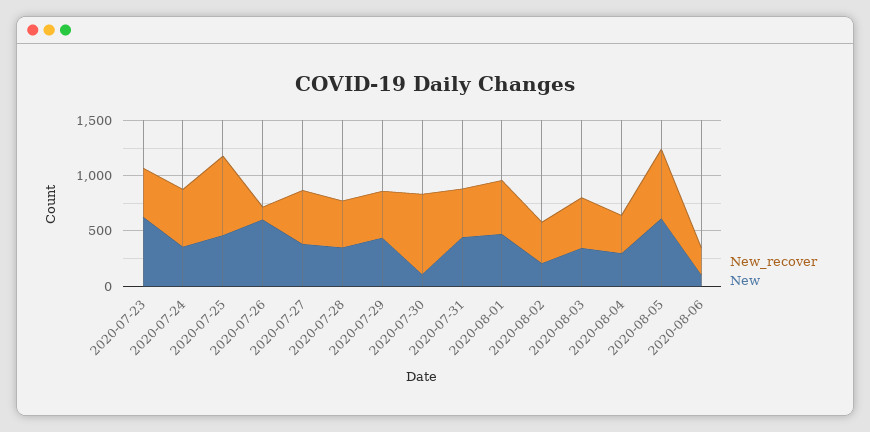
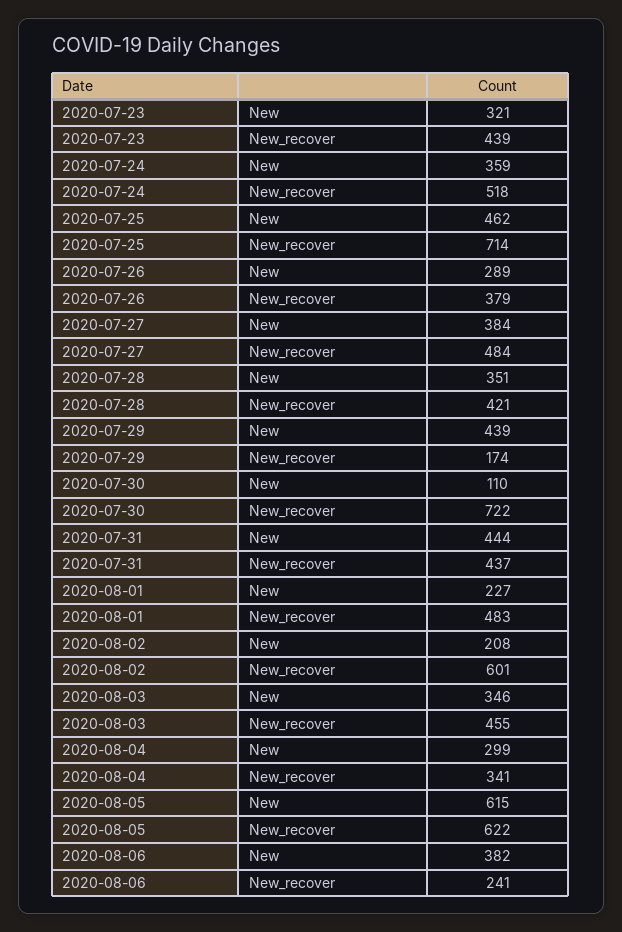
  {
    "New_recover": {
      "2020-07-23": 439,
      "2020-07-24": 518,
      "2020-07-25": 714,
-     "2020-07-26": 100,
+     "2020-07-26": 379,
      "2020-07-27": 484,
      "2020-07-28": 421,
-     "2020-07-29": 400,
+     "2020-07-29": 174,
      "2020-07-30": 722,
      "2020-07-31": 437,
      "2020-08-01": 483,
-     "2020-08-02": 400,
+     "2020-08-02": 601,
      "2020-08-03": 455,
      "2020-08-04": 341,
      "2020-08-05": 622,
      "2020-08-06": 241
    },
    "New": {
-     "2020-07-23": 600,
+     "2020-07-23": 321,
      "2020-07-24": 359,
      "2020-07-25": 462,
-     "2020-07-26": 600,
+     "2020-07-26": 289,
      "2020-07-27": 384,
      "2020-07-28": 351,
      "2020-07-29": 439,
      "2020-07-30": 110,
      "2020-07-31": 444,
-     "2020-08-01": 500,
+     "2020-08-01": 227,
      "2020-08-02": 208,
      "2020-08-03": 346,
      "2020-08-04": 299,
      "2020-08-05": 615,
-     "2020-08-06": 100
+     "2020-08-06": 382
    }
  }

